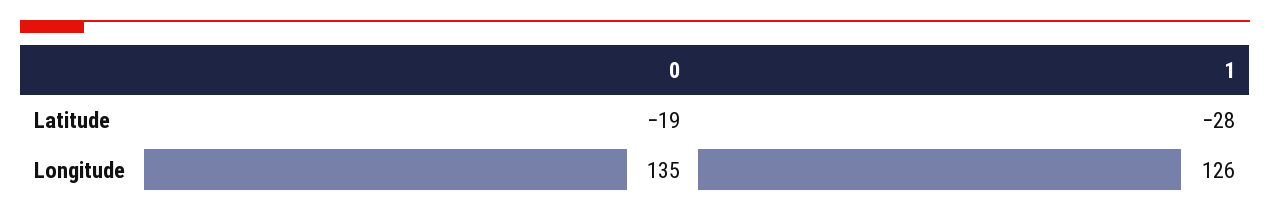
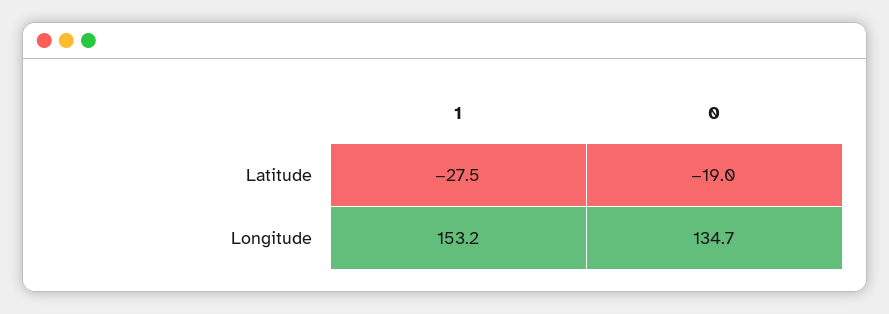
  {
    "0": {
      "Latitude": -19,
      "Longitude": 134.7
    },
    "1": {
      "Latitude": -27.5,
-     "Longitude": 126
+     "Longitude": 153.2
    }
  }

